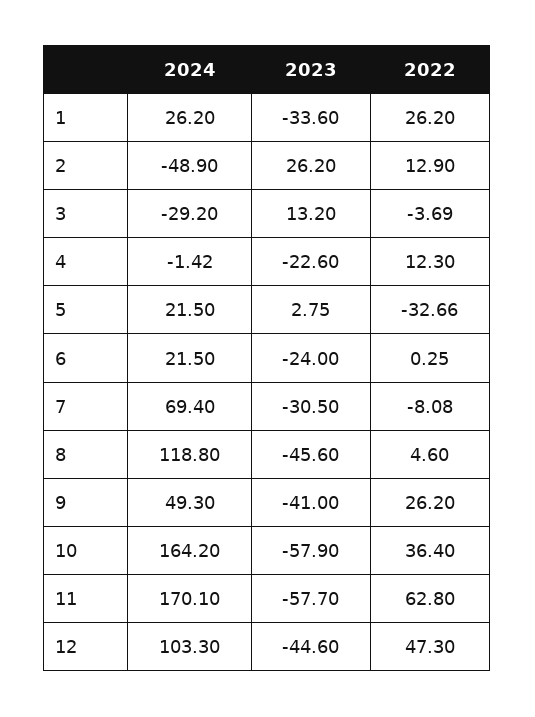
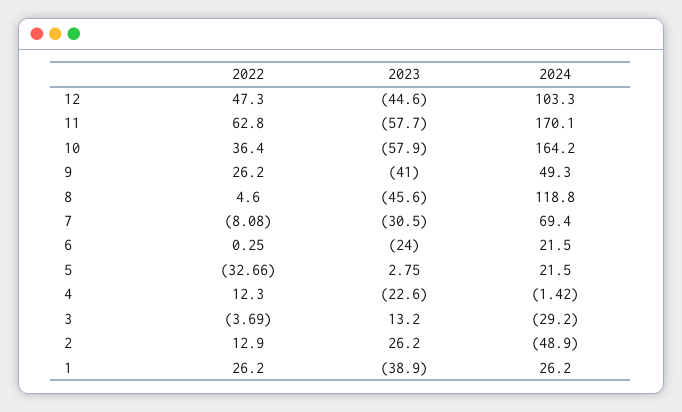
  {
    "2024": {
      "1": 26.2,
      "2": -48.9,
      "3": -29.2,
      "4": -1.42,
      "5": 21.5,
      "6": 21.5,
      "7": 69.4,
      "8": 118.8,
      "9": 49.3,
      "10": 164.2,
      "11": 170.1,
      "12": 103.3
    },
    "2023": {
-     "1": -33.6,
+     "1": -38.9,
      "2": 26.2,
      "3": 13.2,
      "4": -22.6,
      "5": 2.75,
      "6": -24,
      "7": -30.5,
      "8": -45.6,
      "9": -41,
      "10": -57.9,
      "11": -57.7,
      "12": -44.6
    },
    "2022": {
      "1": 26.2,
      "2": 12.9,
      "3": -3.69,
      "4": 12.3,
      "5": -32.66,
      "6": 0.25,
      "7": -8.08,
      "8": 4.6,
      "9": 26.2,
      "10": 36.4,
      "11": 62.8,
      "12": 47.3
    }
  }

